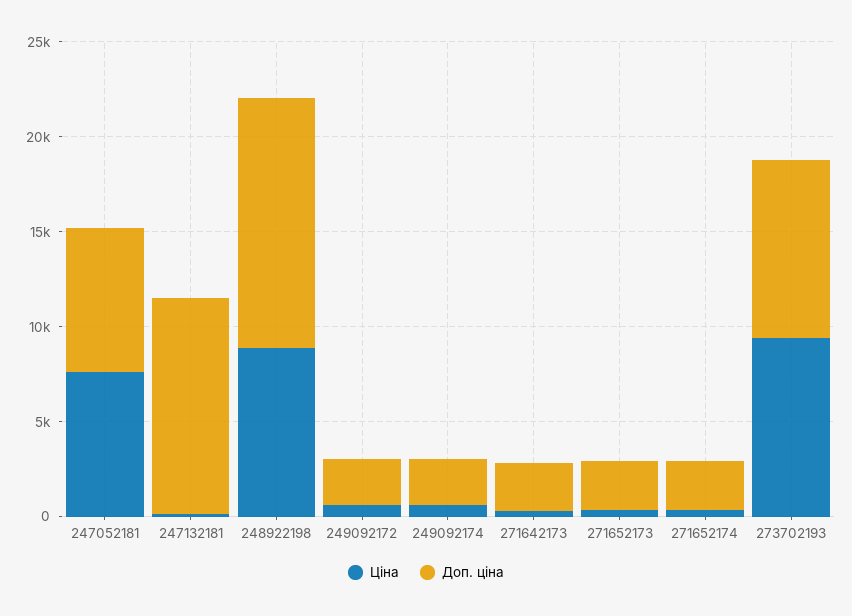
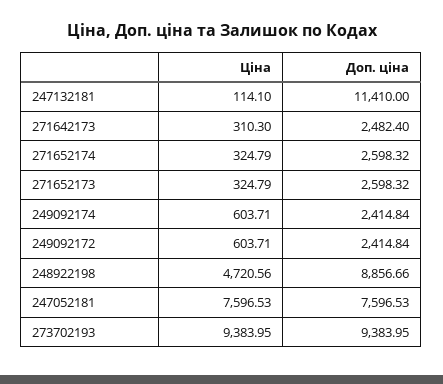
  {
    "Ціна": {
      "247052181": 7596.53,
      "247132181": 114.1,
-     "248922198": 9000,
+     "248922198": 4720.56,
      "249092172": 603.71,
      "249092174": 603.71,
      "271642173": 310.3,
      "271652173": 324.79,
      "271652174": 324.79,
      "273702193": 9383.95
    },
    "Доп. ціна": {
      "247052181": 7596.53,
      "247132181": 11410,
-     "248922198": 13000,
+     "248922198": 8856.66,
      "249092172": 2414.84,
      "249092174": 2414.84,
      "271642173": 2482.4,
      "271652173": 2598.32,
      "271652174": 2598.32,
      "273702193": 9383.95
    }
  }

